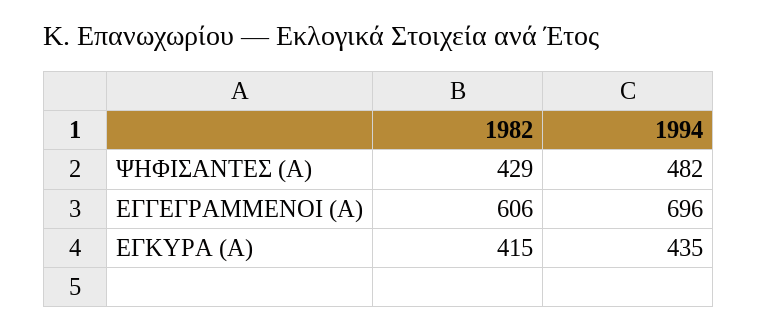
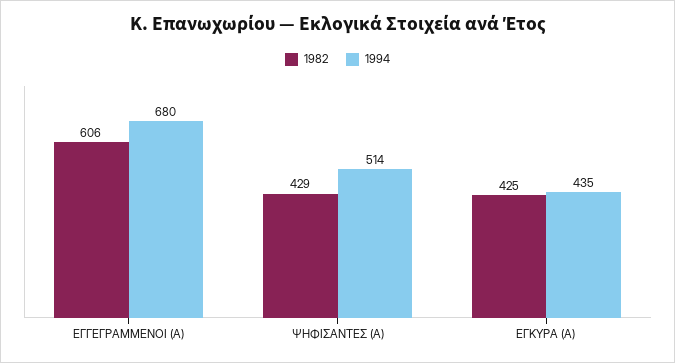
  {
    "1982": {
      "ΨΗΦΙΣΑΝΤΕΣ (Α)": 429,
      "ΕΓΓΕΓΡΑΜΜΕΝΟΙ (Α)": 606,
-     "ΕΓΚΥΡΑ (Α)": 415
+     "ΕΓΚΥΡΑ (Α)": 425
    },
    "1994": {
-     "ΨΗΦΙΣΑΝΤΕΣ (Α)": 482,
+     "ΨΗΦΙΣΑΝΤΕΣ (Α)": 514,
-     "ΕΓΓΕΓΡΑΜΜΕΝΟΙ (Α)": 696,
+     "ΕΓΓΕΓΡΑΜΜΕΝΟΙ (Α)": 680,
      "ΕΓΚΥΡΑ (Α)": 435
    }
  }

